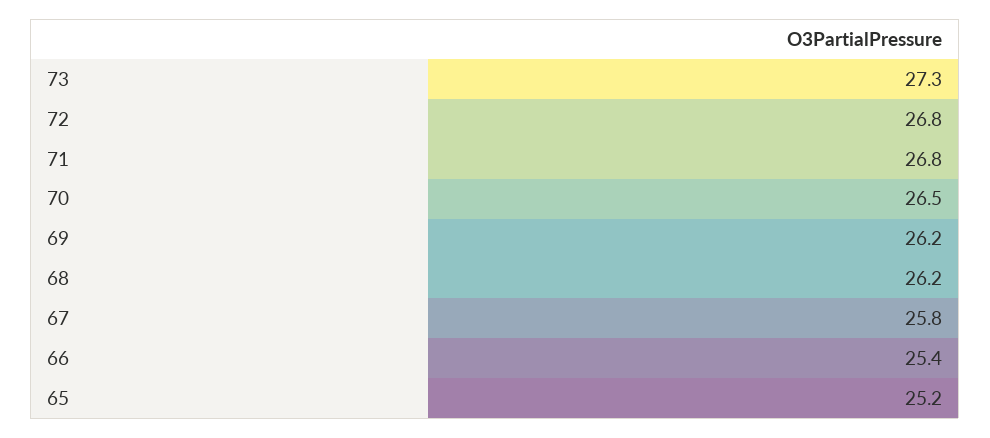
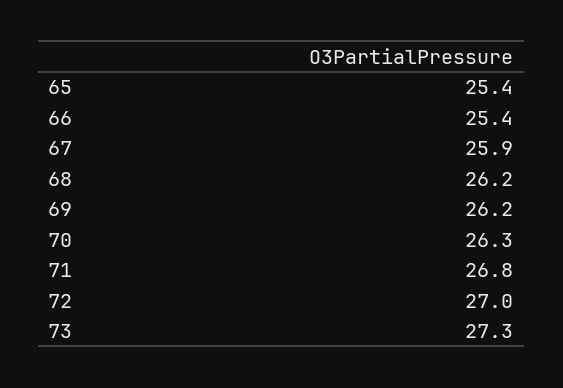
  {
    "73": 27.3,
-   "72": 26.8,
+   "72": 27,
    "71": 26.8,
-   "70": 26.5,
+   "70": 26.3,
    "69": 26.2,
    "68": 26.2,
-   "67": 25.8,
+   "67": 25.9,
    "66": 25.4,
-   "65": 25.2
+   "65": 25.4
  }

